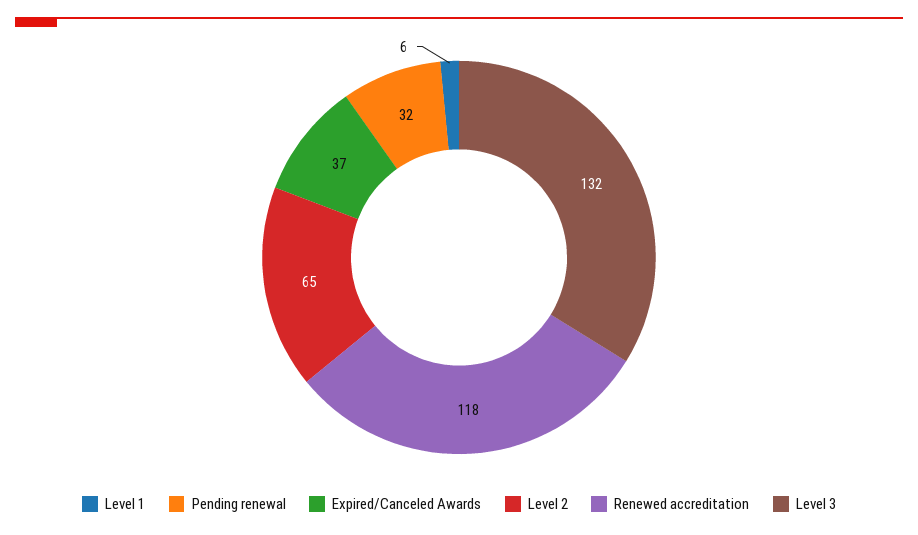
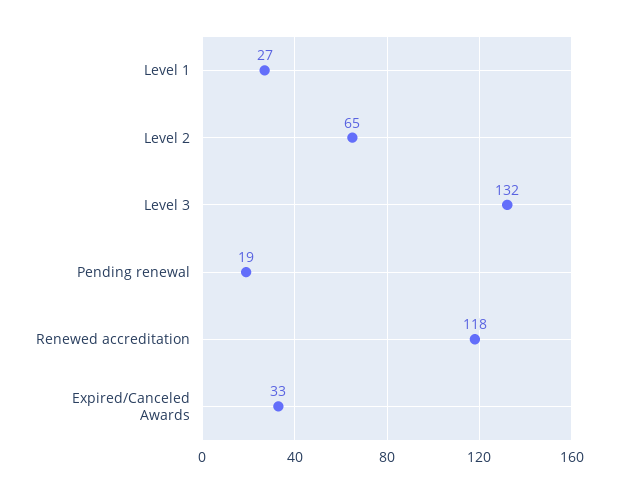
  {
-   "Level 1": 6,
+   "Level 1": 27,
-   "Pending renewal": 32,
+   "Pending renewal": 19,
-   "Expired/Canceled Awards": 37,
+   "Expired/Canceled Awards": 33,
    "Level 2": 65,
    "Renewed accreditation": 118,
    "Level 3": 132
  }

